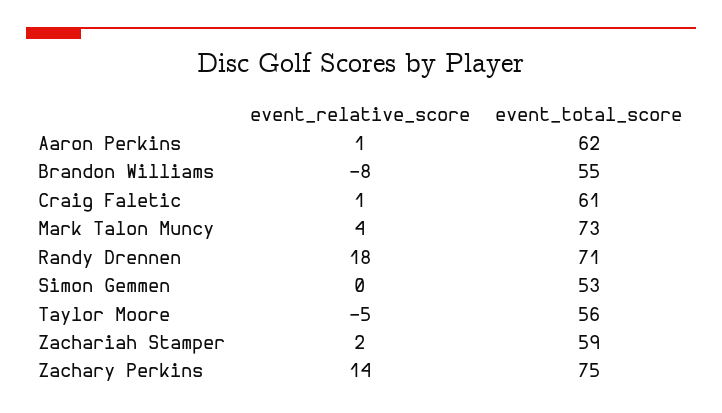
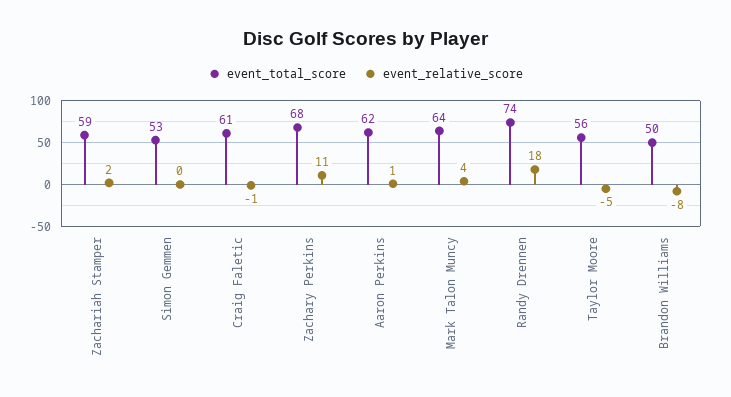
  {
    "event_relative_score": {
      "Aaron Perkins": 1,
      "Brandon Williams": -8,
-     "Craig Faletic": 1,
+     "Craig Faletic": -1,
      "Mark Talon Muncy": 4,
      "Randy Drennen": 18,
      "Simon Gemmen": 0,
      "Taylor Moore": -5,
      "Zachariah Stamper": 2,
-     "Zachary Perkins": 14
+     "Zachary Perkins": 11
    },
    "event_total_score": {
      "Aaron Perkins": 62,
-     "Brandon Williams": 55,
+     "Brandon Williams": 50,
      "Craig Faletic": 61,
-     "Mark Talon Muncy": 73,
+     "Mark Talon Muncy": 64,
-     "Randy Drennen": 71,
+     "Randy Drennen": 74,
      "Simon Gemmen": 53,
      "Taylor Moore": 56,
      "Zachariah Stamper": 59,
-     "Zachary Perkins": 75
+     "Zachary Perkins": 68
    }
  }

